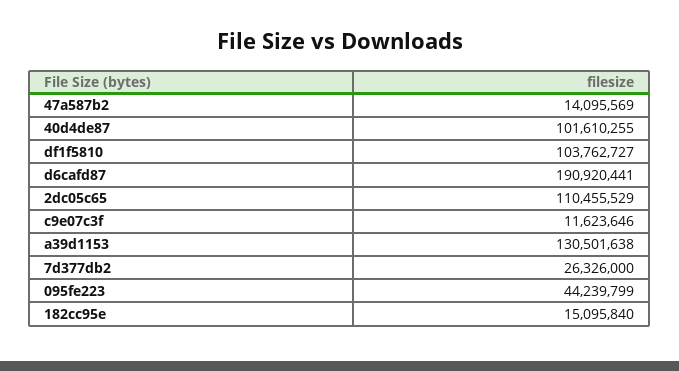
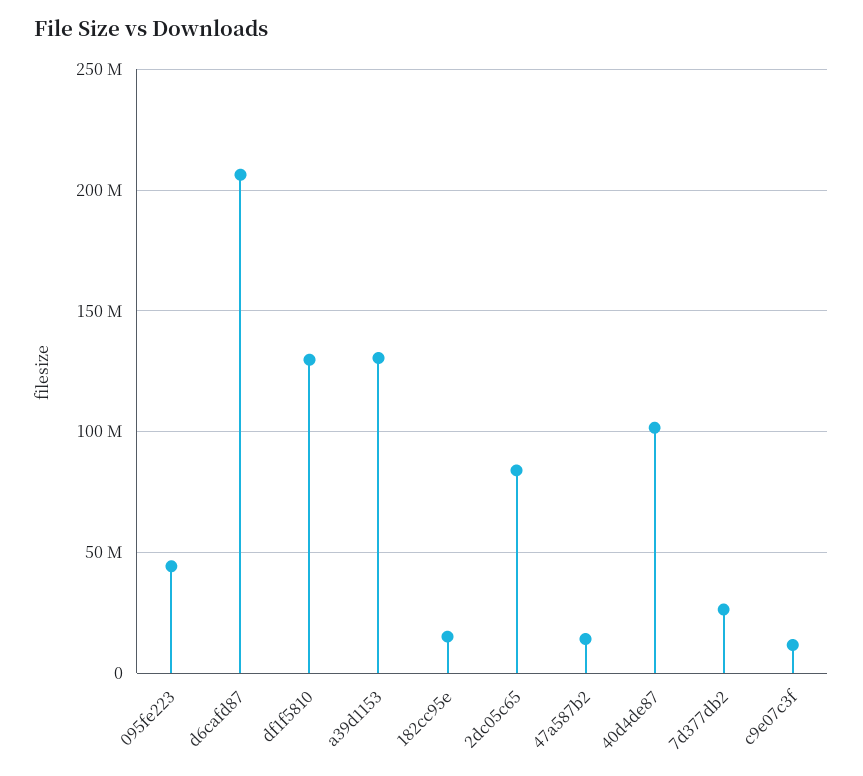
  {
    "47a587b2": 14095569,
    "40d4de87": 101610255,
-   "df1f5810": 103762727,
+   "df1f5810": 130000000,
-   "d6cafd87": 190920441,
+   "d6cafd87": 205000000,
-   "2dc05c65": 110455529,
+   "2dc05c65": 85000000,
    "c9e07c3f": 11623646,
    "a39d1153": 130501638,
    "7d377db2": 26326000,
    "095fe223": 44239799,
    "182cc95e": 15095840
  }

